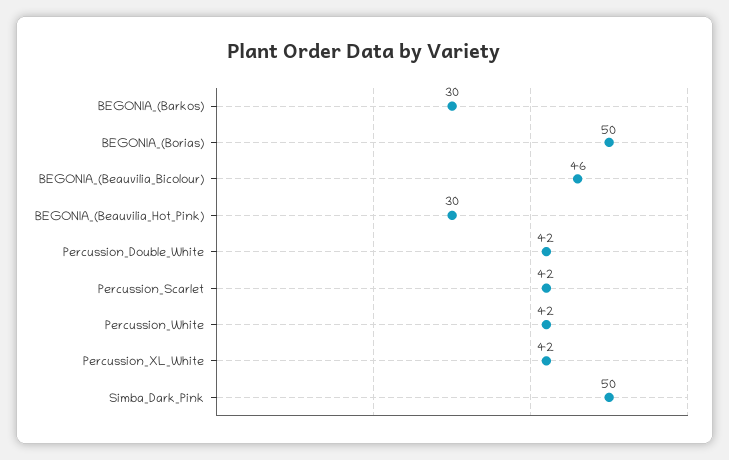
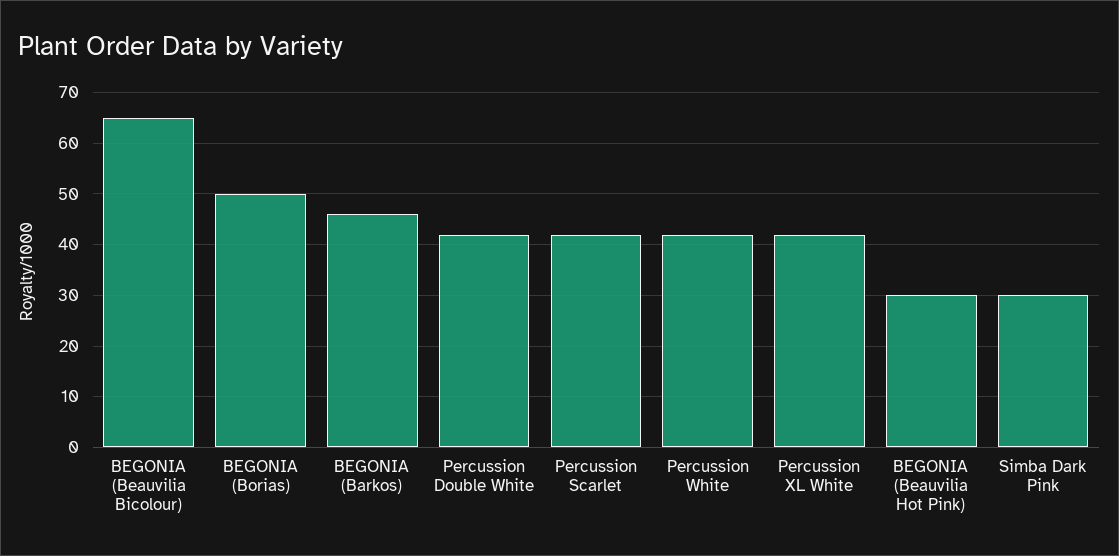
  {
-   "BEGONIA_(Barkos)": 30,
+   "BEGONIA_(Barkos)": 45,
    "BEGONIA_(Borias)": 50,
-   "BEGONIA_(Beauvilia_Bicolour)": 46,
+   "BEGONIA_(Beauvilia_Bicolour)": 65,
    "BEGONIA_(Beauvilia_Hot_Pink)": 30,
    "Percussion_Double_White": 42,
    "Percussion_Scarlet": 42,
    "Percussion_White": 42,
    "Percussion_XL_White": 42,
-   "Simba_Dark_Pink": 50
+   "Simba_Dark_Pink": 30
  }

